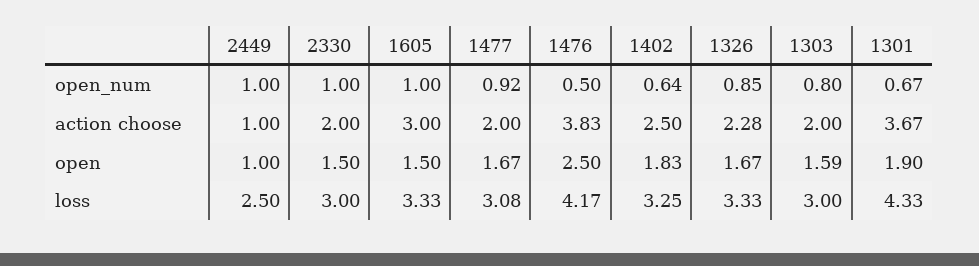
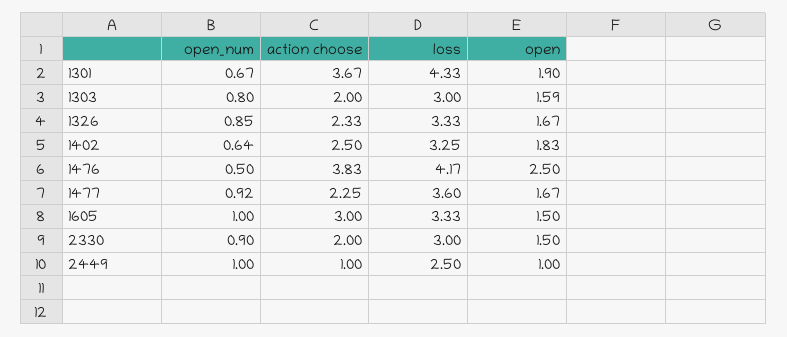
  {
    "2449": {
      "open_num": 1,
      "action choose": 1,
      "open": 1,
      "loss": 2.5
    },
    "2330": {
-     "open_num": 1,
+     "open_num": 0.9,
      "action choose": 2,
      "open": 1.5,
      "loss": 3
    },
    "1605": {
      "open_num": 1,
      "action choose": 3,
      "open": 1.5,
      "loss": 3.33
    },
    "1477": {
      "open_num": 0.92,
-     "action choose": 2,
+     "action choose": 2.25,
      "open": 1.67,
-     "loss": 3.08
+     "loss": 3.6
    },
    "1476": {
      "open_num": 0.5,
      "action choose": 3.83,
      "open": 2.5,
      "loss": 4.17
    },
    "1402": {
      "open_num": 0.64,
      "action choose": 2.5,
      "open": 1.83,
      "loss": 3.25
    },
    "1326": {
      "open_num": 0.85,
-     "action choose": 2.28,
+     "action choose": 2.33,
      "open": 1.67,
      "loss": 3.33
    },
    "1303": {
      "open_num": 0.8,
      "action choose": 2,
      "open": 1.59,
      "loss": 3
    },
    "1301": {
      "open_num": 0.67,
      "action choose": 3.67,
      "open": 1.9,
      "loss": 4.33
    }
  }

